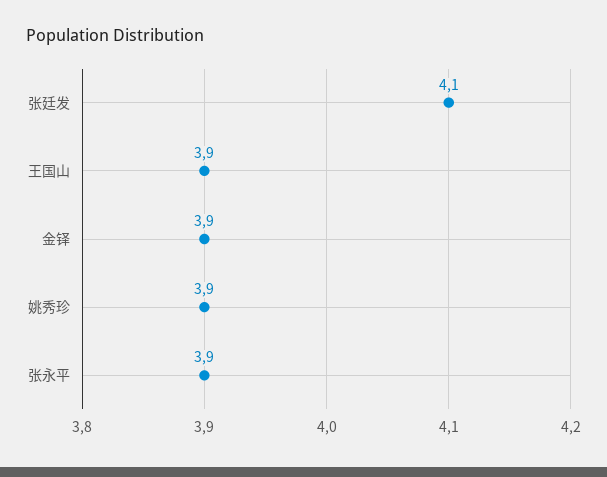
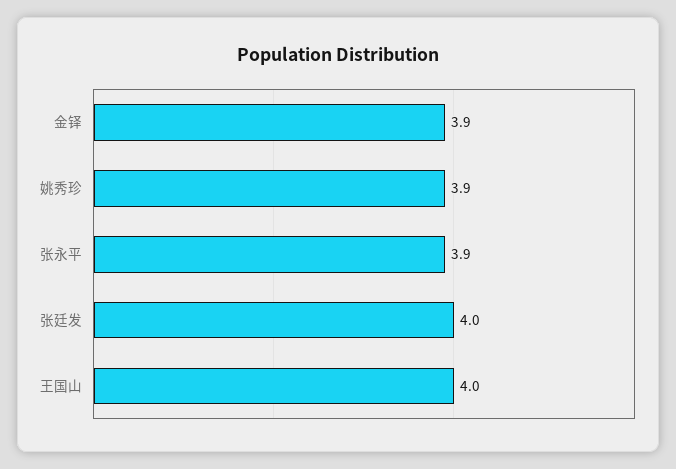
  {
-   "张廷发": 4.1,
+   "张廷发": 4,
-   "王国山": 3.9,
+   "王国山": 4,
    "金铎": 3.9,
    "姚秀珍": 3.9,
    "张永平": 3.9
  }

